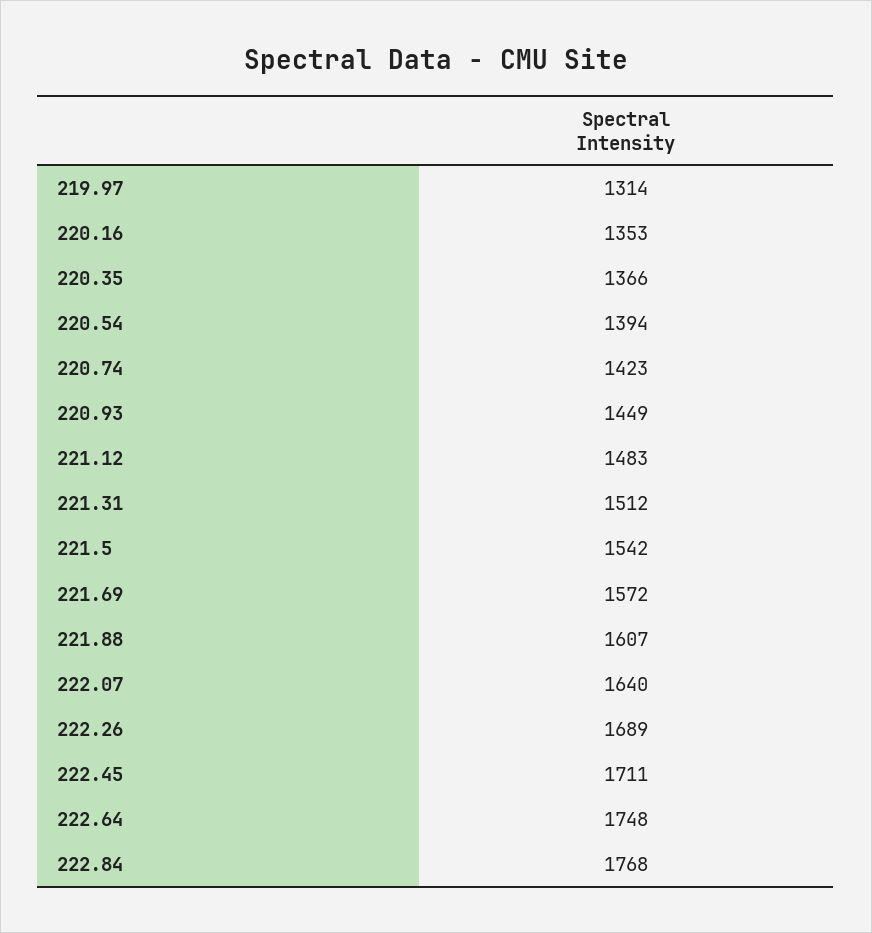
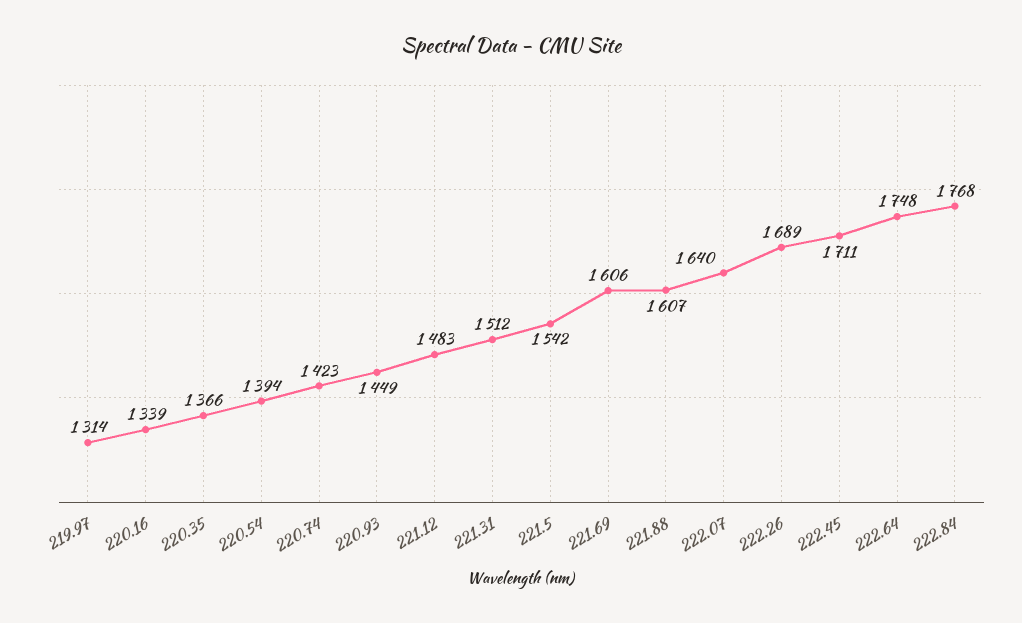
  {
    "219.97": 1314,
-   "220.16": 1353,
+   "220.16": 1339,
    "220.35": 1366,
    "220.54": 1394,
    "220.74": 1423,
    "220.93": 1449,
    "221.12": 1483,
    "221.31": 1512,
    "221.5": 1542,
-   "221.69": 1572,
+   "221.69": 1606,
    "221.88": 1607,
    "222.07": 1640,
    "222.26": 1689,
    "222.45": 1711,
    "222.64": 1748,
    "222.84": 1768
  }

